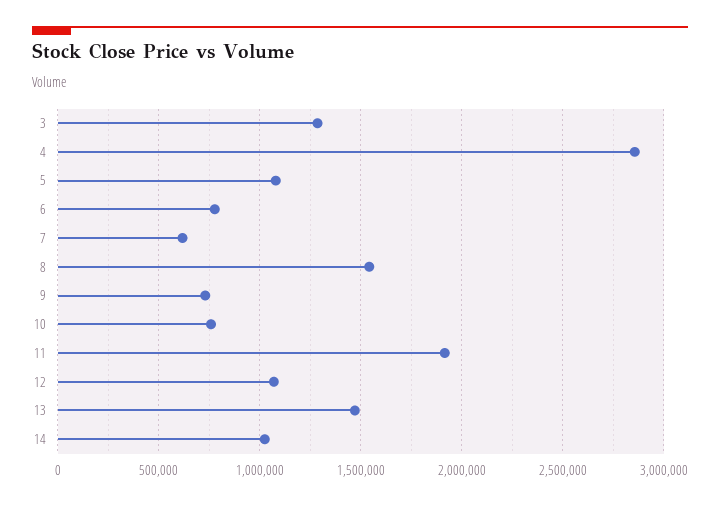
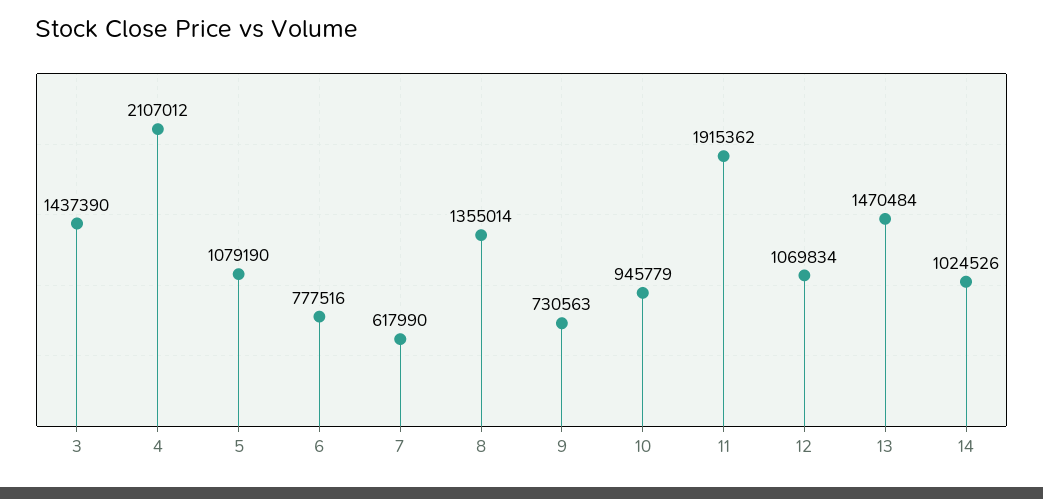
  {
-   "3": 1300000,
+   "3": 1437390,
-   "4": 2850000,
+   "4": 2107012,
    "5": 1079190,
    "6": 777516,
    "7": 617990,
-   "8": 1550000,
+   "8": 1355014,
    "9": 730563,
-   "10": 750000,
+   "10": 945779,
    "11": 1915362,
    "12": 1069834,
    "13": 1470484,
    "14": 1024526
  }

